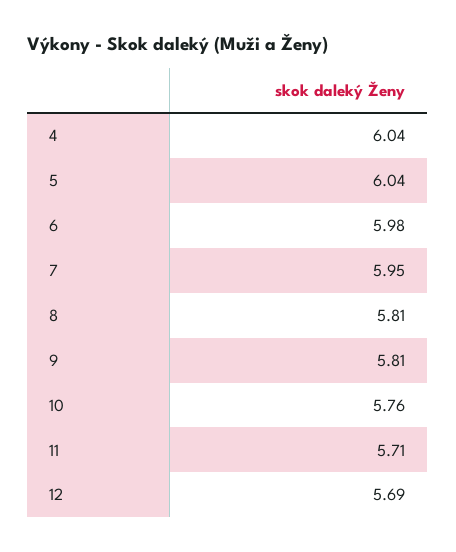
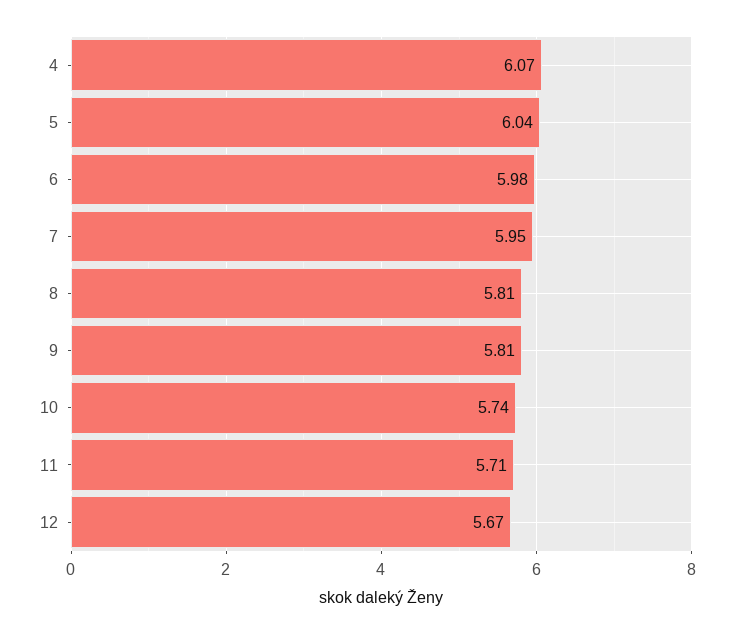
  {
-   "4": 6.04,
+   "4": 6.07,
    "5": 6.04,
    "6": 5.98,
    "7": 5.95,
    "8": 5.81,
    "9": 5.81,
-   "10": 5.76,
+   "10": 5.74,
    "11": 5.71,
-   "12": 5.69
+   "12": 5.67
  }

